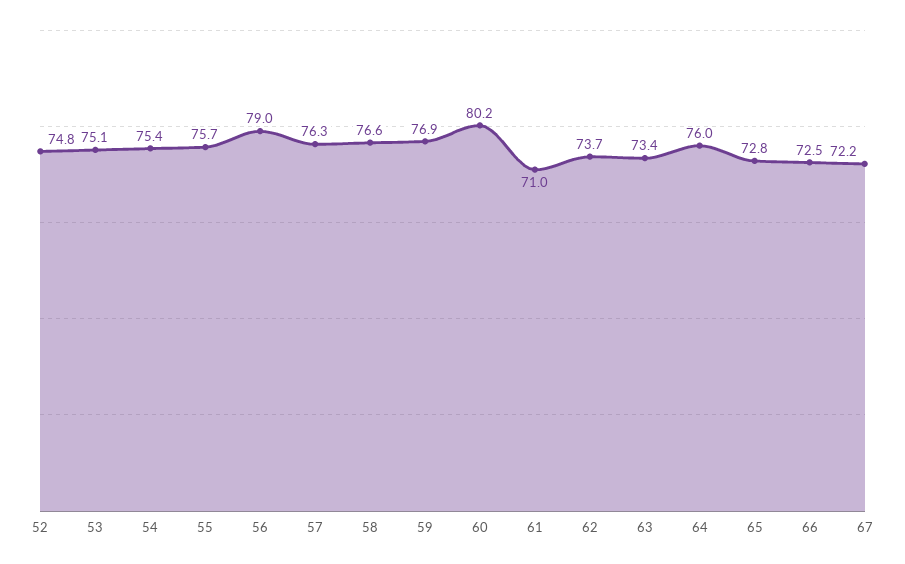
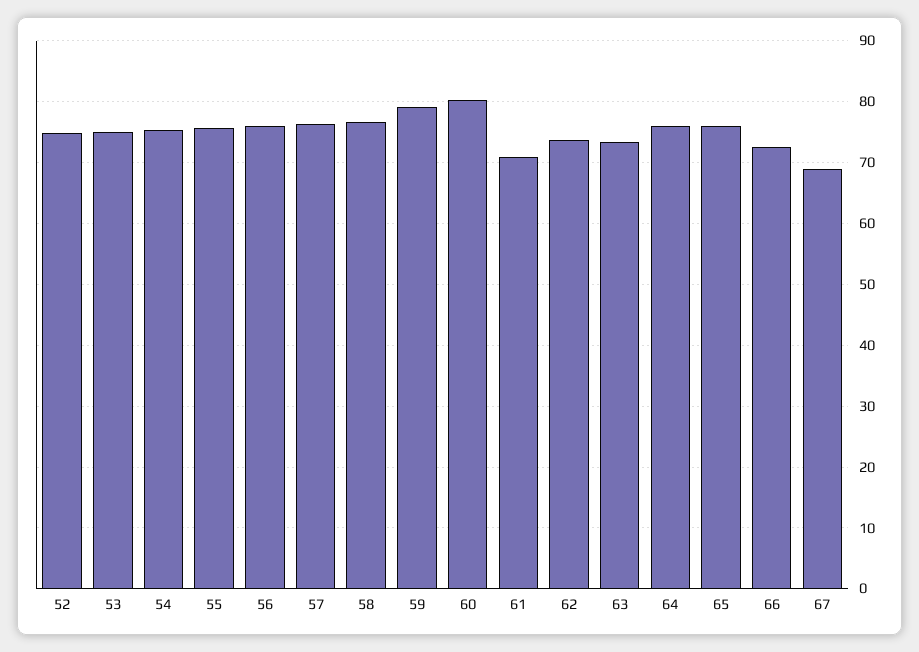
  {
    "52": 74.8,
    "53": 75.1,
    "54": 75.4,
    "55": 75.7,
-   "56": 79,
+   "56": 76,
    "57": 76.3,
    "58": 76.6,
-   "59": 76.9,
+   "59": 79,
    "60": 80.2,
    "61": 71,
    "62": 73.7,
    "63": 73.4,
    "64": 76,
-   "65": 72.8,
+   "65": 76,
    "66": 72.5,
-   "67": 72.2
+   "67": 69
  }

